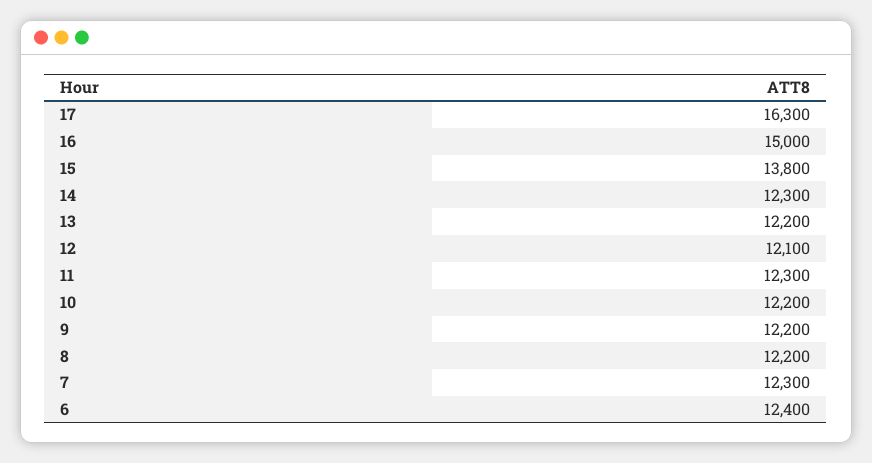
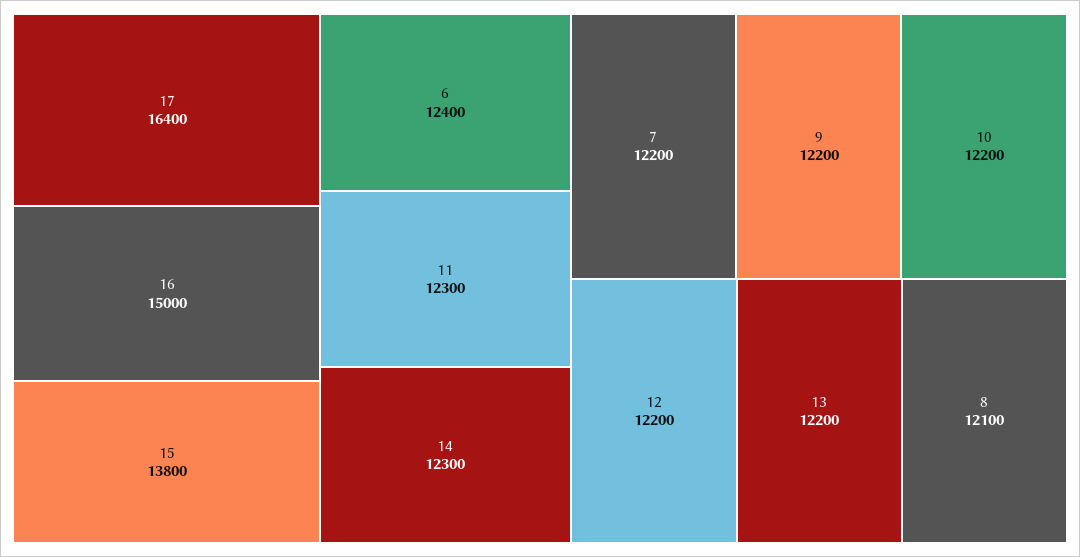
  {
-   "17": 16300,
+   "17": 16400,
    "16": 15000,
    "15": 13800,
    "14": 12300,
    "13": 12200,
-   "12": 12100,
+   "12": 12200,
    "11": 12300,
    "10": 12200,
    "9": 12200,
-   "8": 12200,
+   "8": 12100,
-   "7": 12300,
+   "7": 12200,
    "6": 12400
  }

